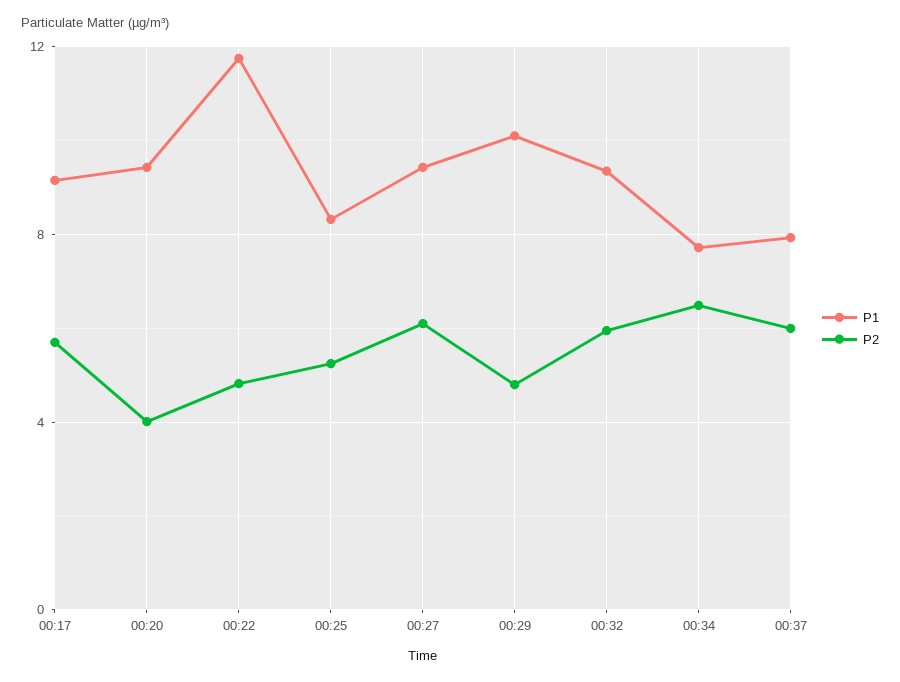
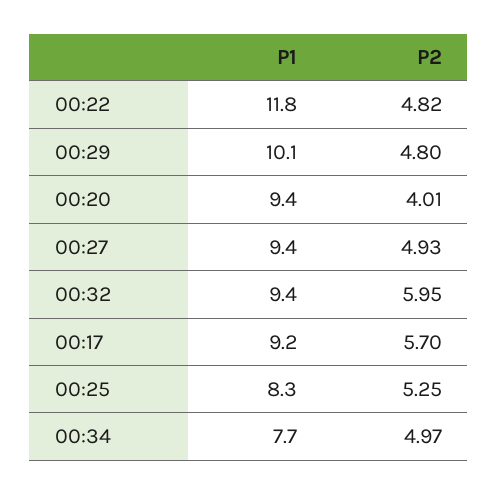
  {
    "P1": {
      "00:17": 9.2,
      "00:20": 9.4,
      "00:22": 11.8,
      "00:25": 8.3,
      "00:27": 9.4,
      "00:29": 10.1,
      "00:32": 9.4,
-     "00:34": 7.7,
+     "00:34": 7.7
-     "00:37": 8
    },
    "P2": {
      "00:17": 5.7,
      "00:20": 4.01,
      "00:22": 4.82,
      "00:25": 5.25,
-     "00:27": 6,
+     "00:27": 4.93,
      "00:29": 4.8,
      "00:32": 5.95,
-     "00:34": 6.5,
+     "00:34": 4.97
-     "00:37": 6
    }
  }

